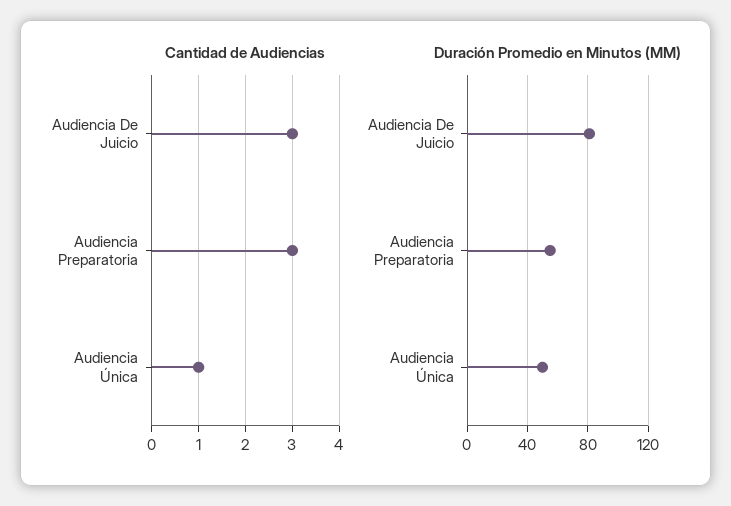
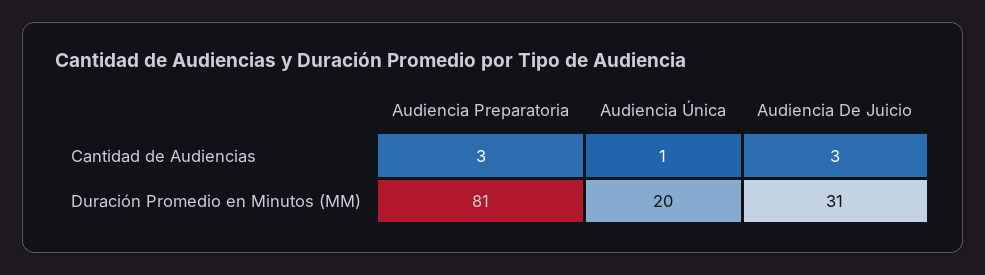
  {
    "Cantidad de Audiencias": {
      "Audiencia De Juicio": 3,
      "Audiencia Preparatoria": 3,
      "Audiencia Única": 1
    },
    "Duración Promedio en Minutos (MM)": {
-     "Audiencia De Juicio": 80,
+     "Audiencia De Juicio": 31,
-     "Audiencia Preparatoria": 55,
+     "Audiencia Preparatoria": 81,
-     "Audiencia Única": 50
+     "Audiencia Única": 20
    }
  }

